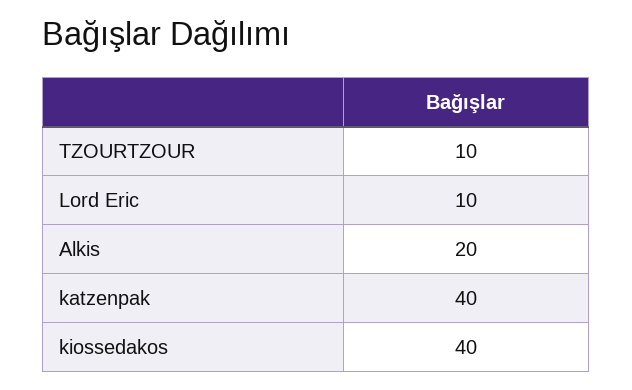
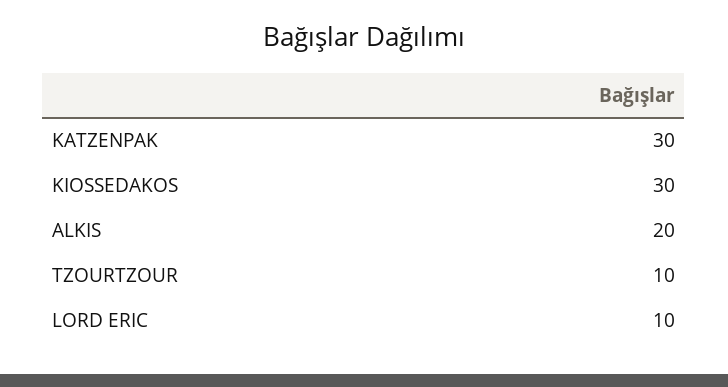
  {
    "TZOURTZOUR": 10,
    "Lord Eric": 10,
    "Alkis": 20,
-   "katzenpak": 40,
+   "katzenpak": 30,
-   "kiossedakos": 40
+   "kiossedakos": 30
  }

